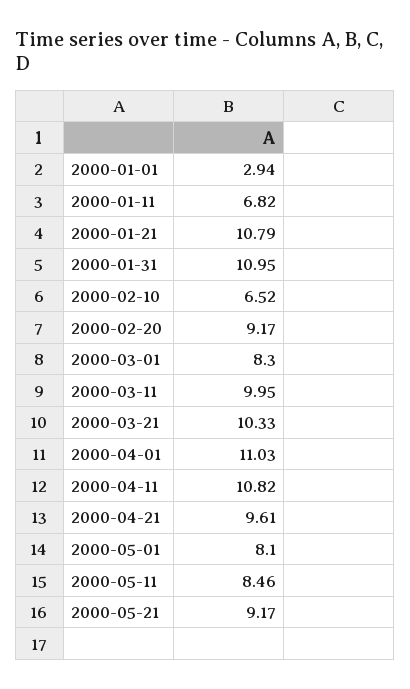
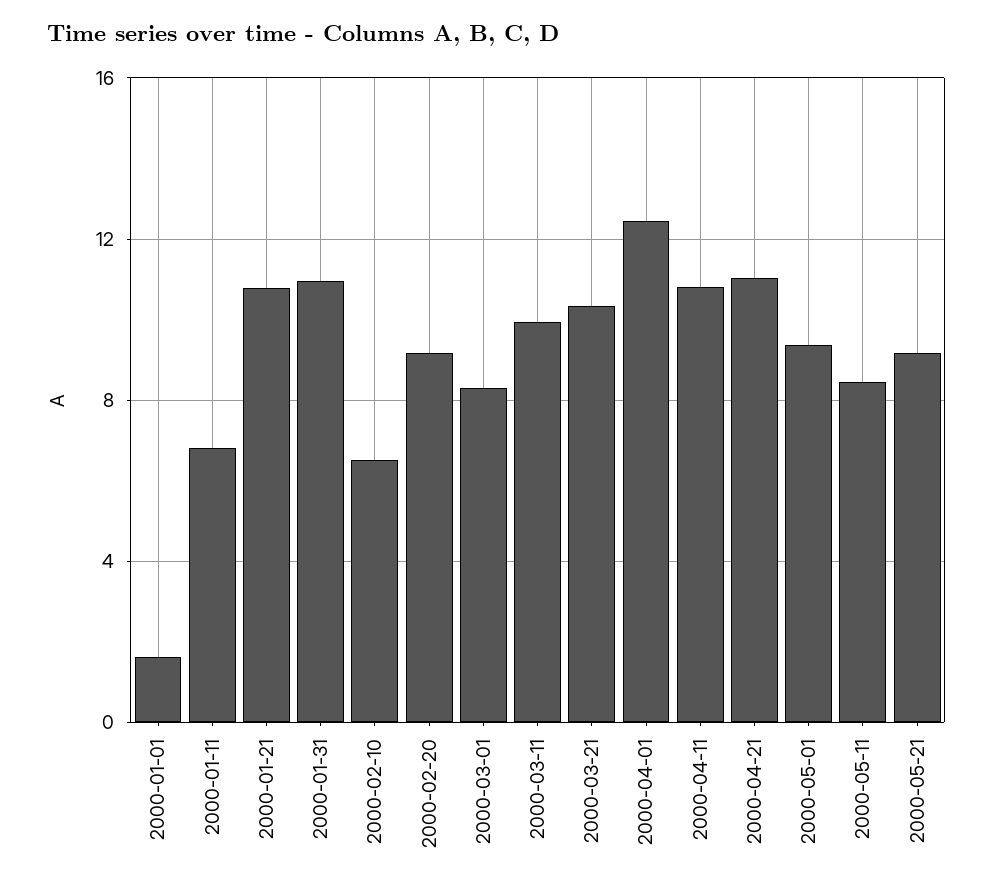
  {
-   "2000-01-01": 2.94,
+   "2000-01-01": 1.5,
    "2000-01-11": 6.82,
    "2000-01-21": 10.79,
    "2000-01-31": 10.95,
    "2000-02-10": 6.52,
    "2000-02-20": 9.17,
    "2000-03-01": 8.3,
    "2000-03-11": 9.95,
    "2000-03-21": 10.33,
-   "2000-04-01": 11.03,
+   "2000-04-01": 12.5,
    "2000-04-11": 10.82,
-   "2000-04-21": 9.61,
+   "2000-04-21": 11,
-   "2000-05-01": 8.1,
+   "2000-05-01": 9.5,
    "2000-05-11": 8.46,
    "2000-05-21": 9.17
  }

